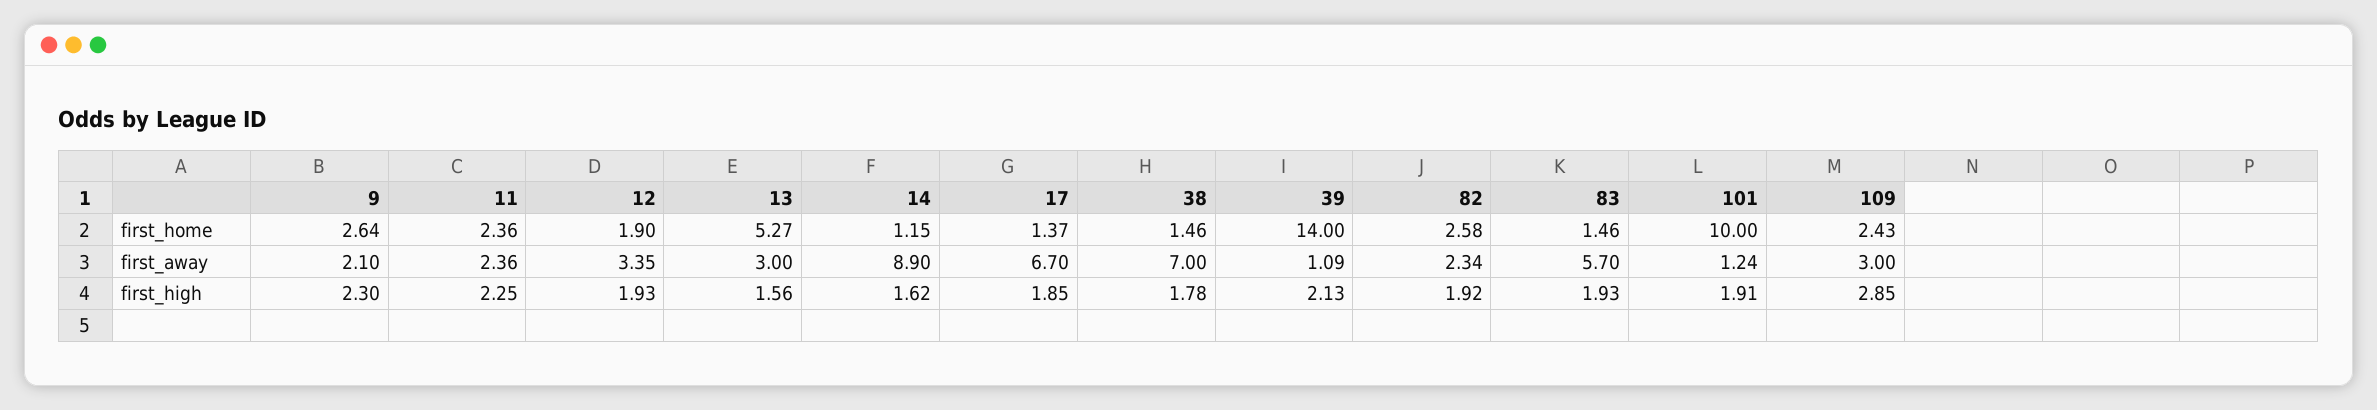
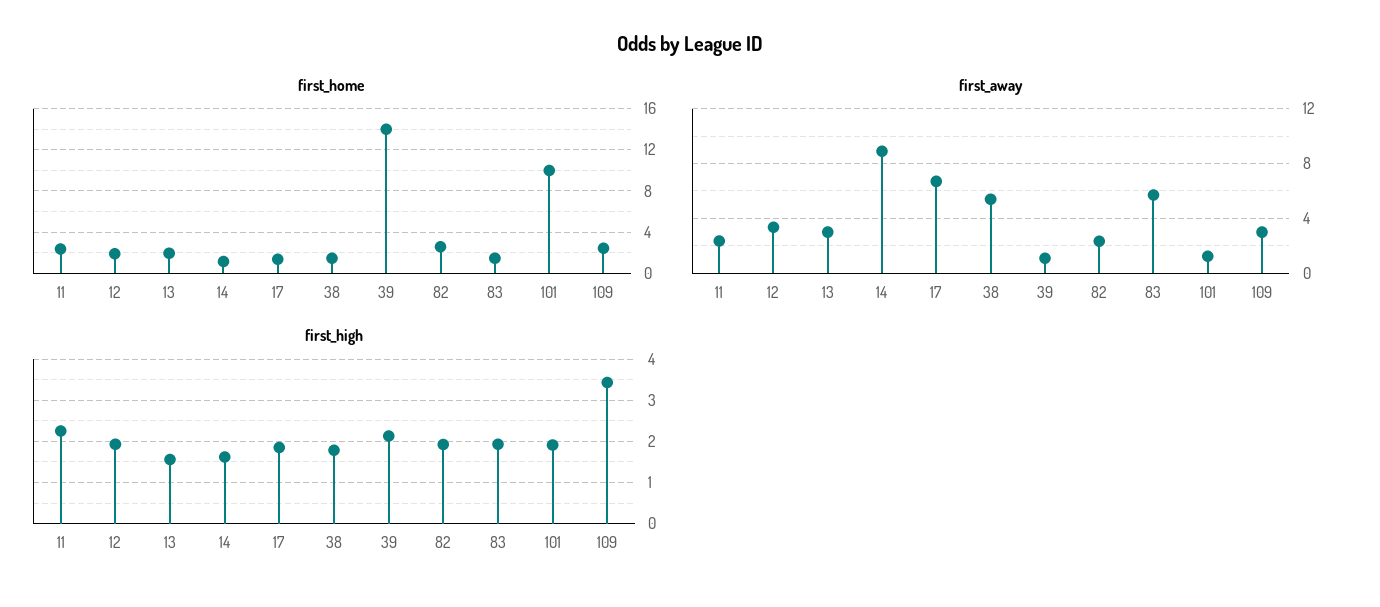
  {
    "first_home": {
-     "9": 2.64,
      "11": 2.36,
      "12": 1.9,
-     "13": 5.27,
+     "13": 2,
      "14": 1.15,
      "17": 1.37,
      "38": 1.46,
      "39": 14,
      "82": 2.58,
      "83": 1.46,
      "101": 10,
      "109": 2.43
    },
    "first_away": {
-     "9": 2.1,
      "11": 2.36,
      "12": 3.35,
      "13": 3,
      "14": 8.9,
      "17": 6.7,
-     "38": 7,
+     "38": 5.5,
      "39": 1.09,
      "82": 2.34,
      "83": 5.7,
      "101": 1.24,
      "109": 3
    },
    "first_high": {
-     "9": 2.3,
      "11": 2.25,
      "12": 1.93,
      "13": 1.56,
      "14": 1.62,
      "17": 1.85,
      "38": 1.78,
      "39": 2.13,
      "82": 1.92,
      "83": 1.93,
      "101": 1.91,
-     "109": 2.85
+     "109": 3.4
    }
  }

